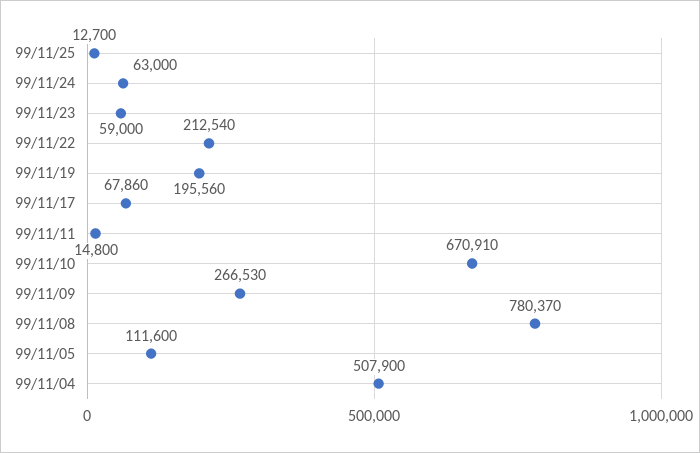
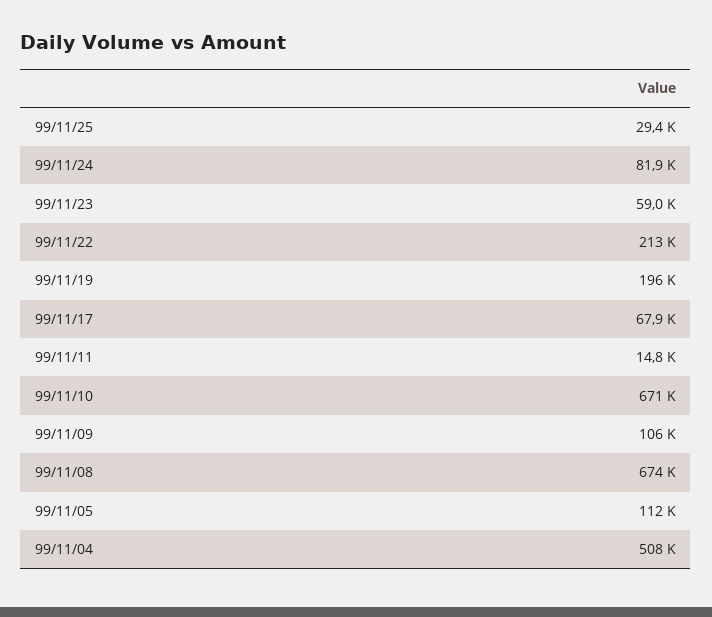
  {
-   "99/11/25": 12700,
+   "99/11/25": 29400,
-   "99/11/24": 63000,
+   "99/11/24": 81900,
    "99/11/23": 59000,
    "99/11/22": 212540,
    "99/11/19": 195560,
    "99/11/17": 67860,
    "99/11/11": 14800,
    "99/11/10": 670910,
-   "99/11/09": 266530,
+   "99/11/09": 106000,
-   "99/11/08": 780370,
+   "99/11/08": 674000,
    "99/11/05": 111600,
    "99/11/04": 507900
  }

